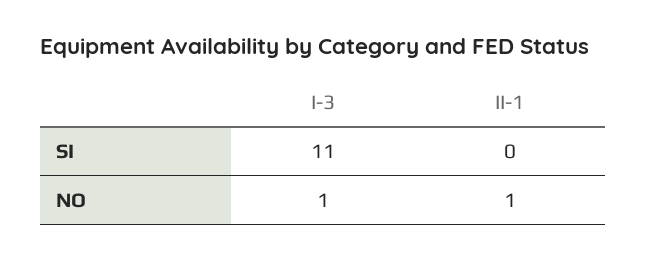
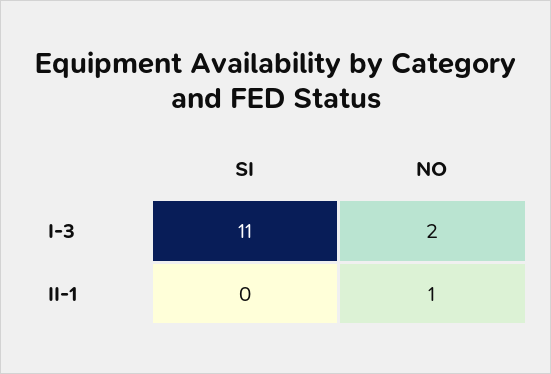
  {
    "I-3": {
      "SI": 11,
-     "NO": 1
+     "NO": 2
    },
    "II-1": {
      "SI": 0,
      "NO": 1
    }
  }

